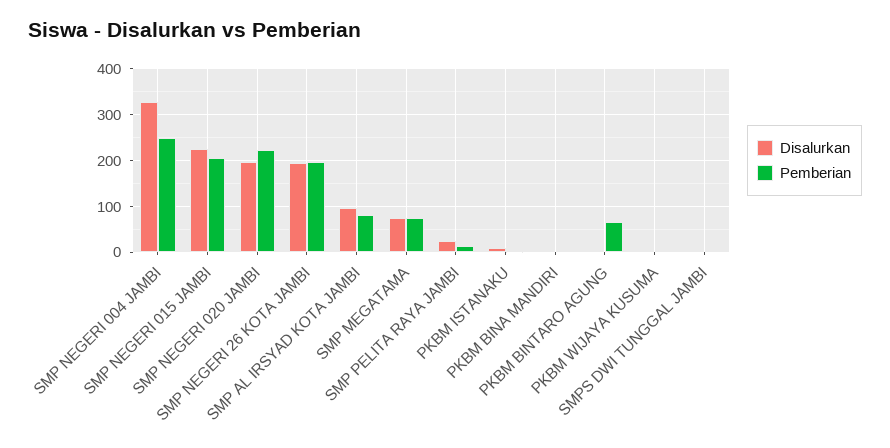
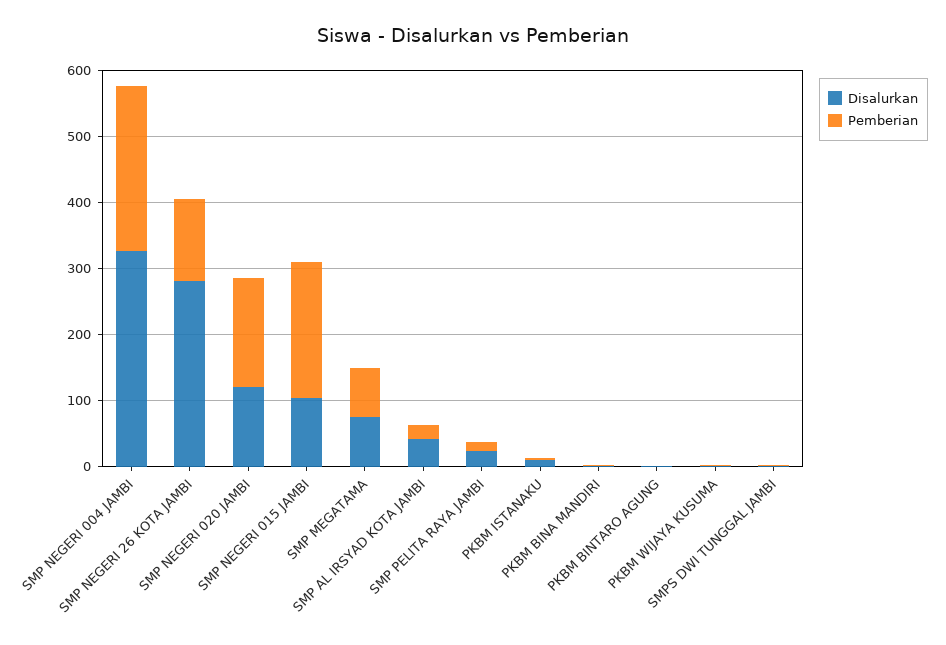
  {
    "Disalurkan": {
      "SMP NEGERI 004 JAMBI": 320,
-     "SMP NEGERI 015 JAMBI": 220,
+     "SMP NEGERI 015 JAMBI": 100,
-     "SMP NEGERI 020 JAMBI": 200,
+     "SMP NEGERI 020 JAMBI": 120,
-     "SMP NEGERI 26 KOTA JAMBI": 200,
+     "SMP NEGERI 26 KOTA JAMBI": 280,
-     "SMP AL IRSYAD KOTA JAMBI": 100,
+     "SMP AL IRSYAD KOTA JAMBI": 40,
      "SMP MEGATAMA": 80,
      "SMP PELITA RAYA JAMBI": 20,
      "PKBM ISTANAKU": 20,
      "PKBM BINA MANDIRI": 0,
      "PKBM BINTARO AGUNG": 0,
      "PKBM WIJAYA KUSUMA": 0,
      "SMPS DWI TUNGGAL JAMBI": 0
    },
    "Pemberian": {
      "SMP NEGERI 004 JAMBI": 240,
      "SMP NEGERI 015 JAMBI": 200,
-     "SMP NEGERI 020 JAMBI": 220,
+     "SMP NEGERI 020 JAMBI": 160,
-     "SMP NEGERI 26 KOTA JAMBI": 200,
+     "SMP NEGERI 26 KOTA JAMBI": 120,
-     "SMP AL IRSYAD KOTA JAMBI": 80,
+     "SMP AL IRSYAD KOTA JAMBI": 20,
      "SMP MEGATAMA": 80,
      "SMP PELITA RAYA JAMBI": 20,
      "PKBM ISTANAKU": 0,
      "PKBM BINA MANDIRI": 0,
-     "PKBM BINTARO AGUNG": 60,
+     "PKBM BINTARO AGUNG": 0,
      "PKBM WIJAYA KUSUMA": 0,
      "SMPS DWI TUNGGAL JAMBI": 0
    }
  }

